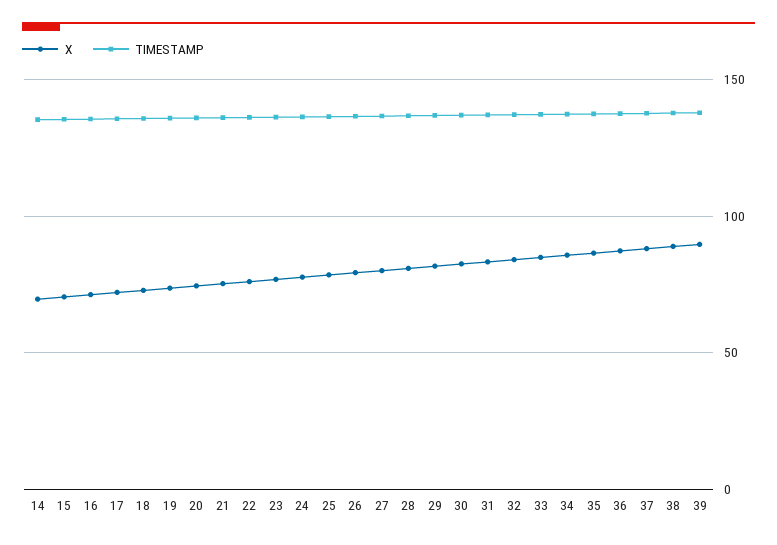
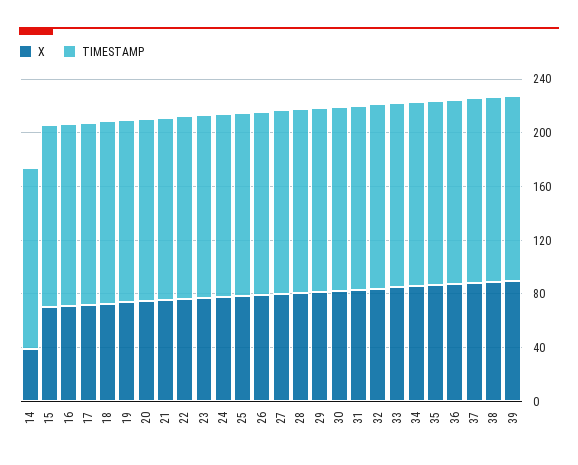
  {
    "X": {
-     "14": 70,
+     "14": 40,
      "15": 70,
      "16": 70,
      "17": 70,
      "18": 75,
      "19": 75,
      "20": 75,
      "21": 75,
      "22": 75,
      "23": 75,
      "24": 80,
      "25": 80,
      "26": 80,
      "27": 80,
      "28": 80,
      "29": 80,
      "30": 80,
      "31": 85,
      "32": 85,
      "33": 85,
      "34": 85,
      "35": 85,
      "36": 85,
      "37": 90,
      "38": 90,
      "39": 90
    },
    "TIMESTAMP": {
      "14": 135,
      "15": 135,
      "16": 135,
      "17": 135,
      "18": 135,
      "19": 135,
      "20": 135,
      "21": 135,
      "22": 135,
      "23": 135,
      "24": 135,
      "25": 135,
      "26": 135,
      "27": 135,
      "28": 135,
      "29": 135,
      "30": 135,
      "31": 135,
      "32": 135,
      "33": 135,
      "34": 135,
      "35": 135,
      "36": 140,
      "37": 140,
      "38": 140,
      "39": 140
    }
  }

